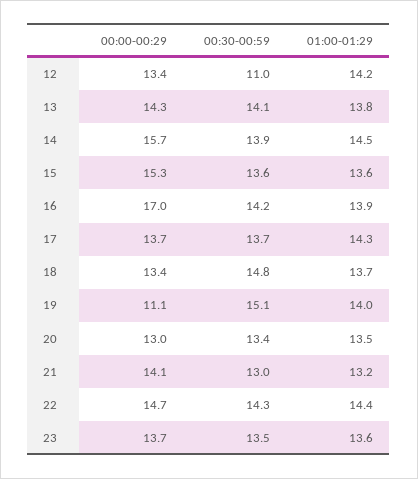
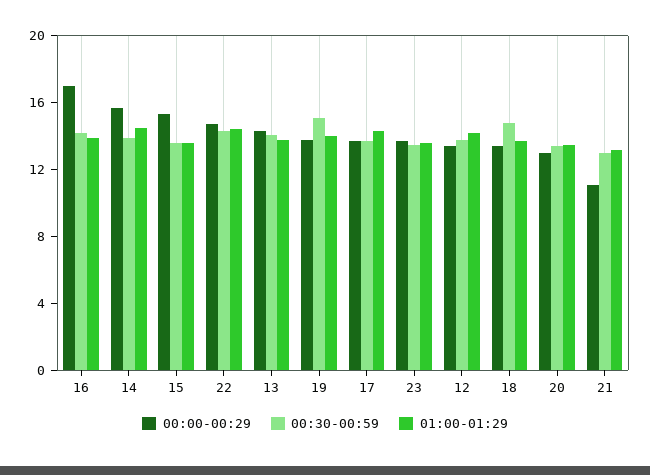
  {
    "00:00-00:29": {
      "12": 13.4,
      "13": 14.3,
      "14": 15.7,
      "15": 15.3,
      "16": 17,
      "17": 13.7,
      "18": 13.4,
-     "19": 11.1,
+     "19": 14,
      "20": 13,
-     "21": 14.1,
+     "21": 11,
      "22": 14.7,
      "23": 13.7
    },
    "00:30-00:59": {
-     "12": 11,
+     "12": 14,
      "13": 14.1,
      "14": 13.9,
      "15": 13.6,
      "16": 14.2,
      "17": 13.7,
      "18": 14.8,
      "19": 15.1,
      "20": 13.4,
      "21": 13,
      "22": 14.3,
      "23": 13.5
    },
    "01:00-01:29": {
      "12": 14.2,
      "13": 13.8,
      "14": 14.5,
      "15": 13.6,
      "16": 13.9,
      "17": 14.3,
      "18": 13.7,
      "19": 14,
      "20": 13.5,
      "21": 13.2,
      "22": 14.4,
      "23": 13.6
    }
  }

